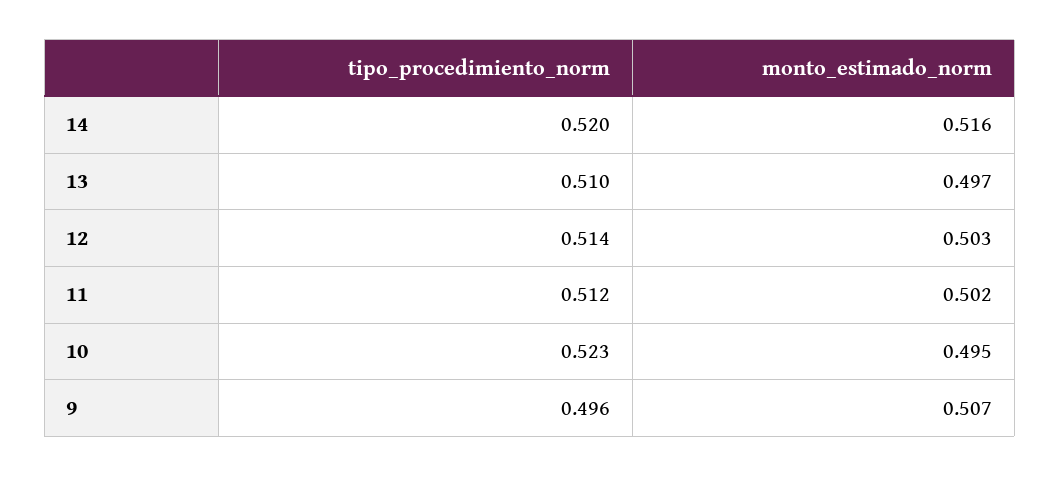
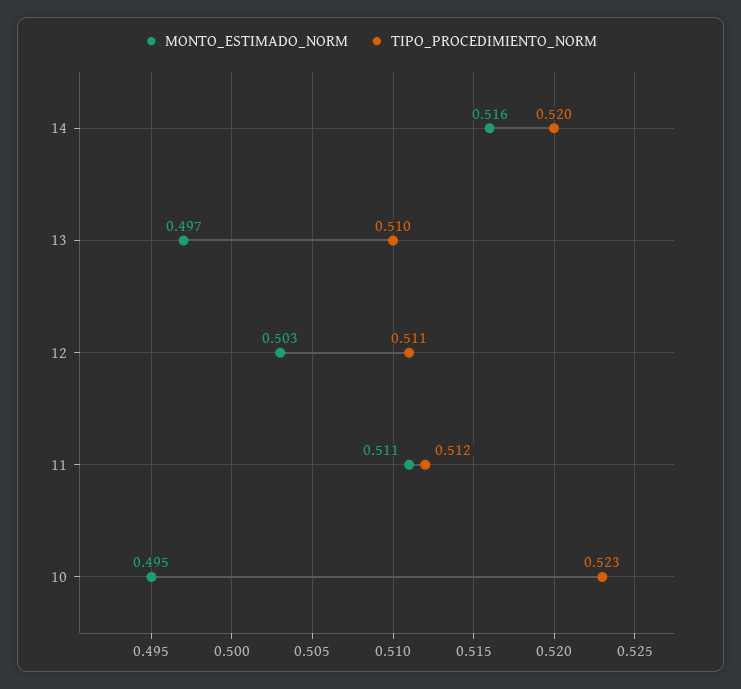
  {
    "tipo_procedimiento_norm": {
      "14": 0.52,
      "13": 0.51,
-     "12": 0.514,
+     "12": 0.511,
      "11": 0.512,
-     "10": 0.523,
+     "10": 0.523
-     "9": 0.496
    },
    "monto_estimado_norm": {
      "14": 0.516,
      "13": 0.497,
      "12": 0.503,
-     "11": 0.502,
+     "11": 0.511,
-     "10": 0.495,
+     "10": 0.495
-     "9": 0.507
    }
  }

